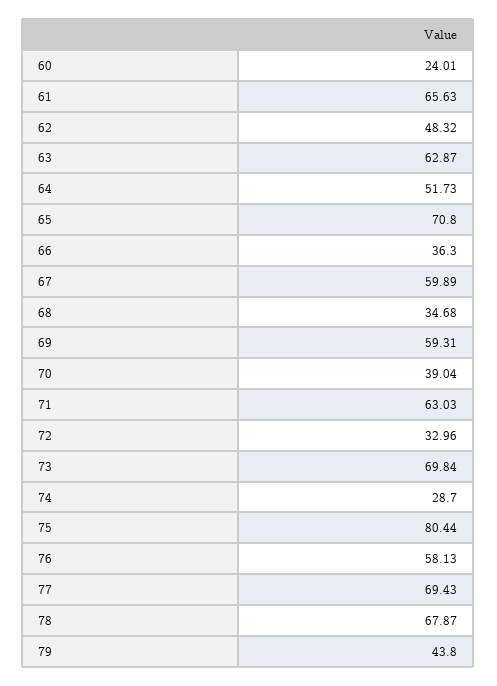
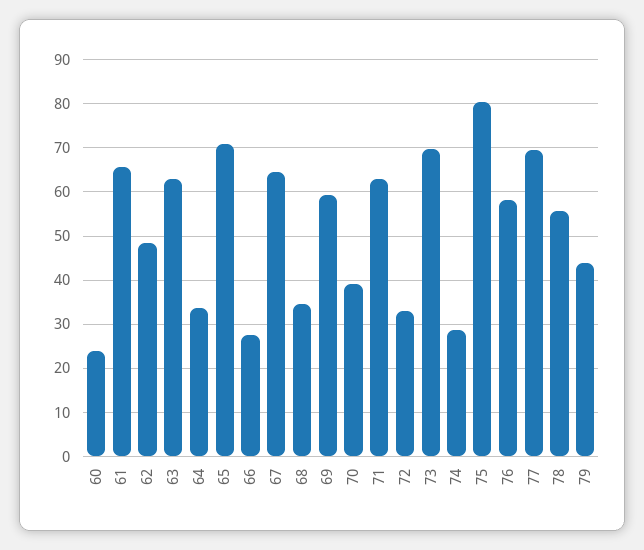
  {
    "60": 24.01,
    "61": 65.63,
    "62": 48.32,
    "63": 62.87,
-   "64": 51.73,
+   "64": 34,
    "65": 70.8,
-   "66": 36.3,
+   "66": 28,
-   "67": 59.89,
+   "67": 64,
    "68": 34.68,
    "69": 59.31,
    "70": 39.04,
    "71": 63.03,
    "72": 32.96,
    "73": 69.84,
    "74": 28.7,
    "75": 80.44,
    "76": 58.13,
    "77": 69.43,
-   "78": 67.87,
+   "78": 56,
    "79": 43.8
  }

